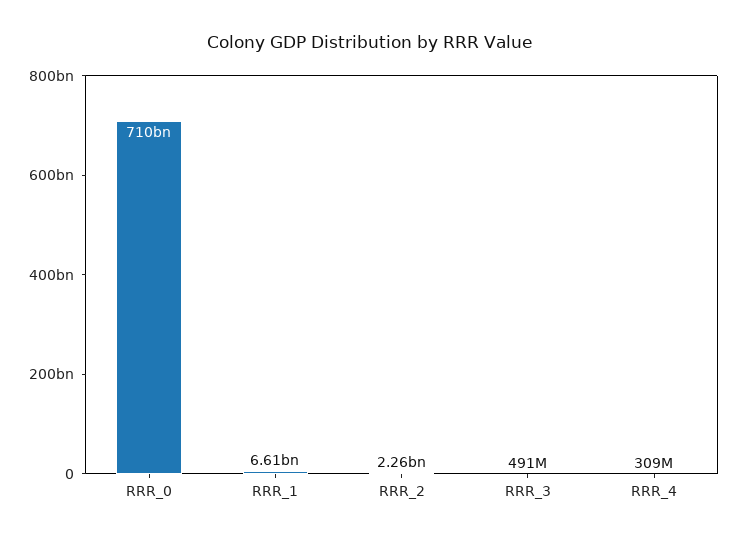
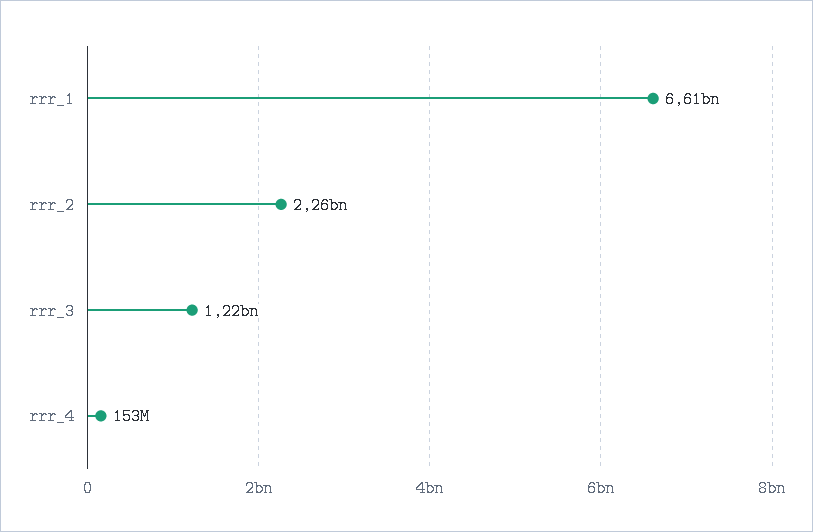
  {
-   "RRR_0": 710000000000,
    "RRR_1": 6610000000,
    "RRR_2": 2260000000,
-   "RRR_3": 491000000,
+   "RRR_3": 1220000000,
-   "RRR_4": 309000000
+   "RRR_4": 153000000
  }

